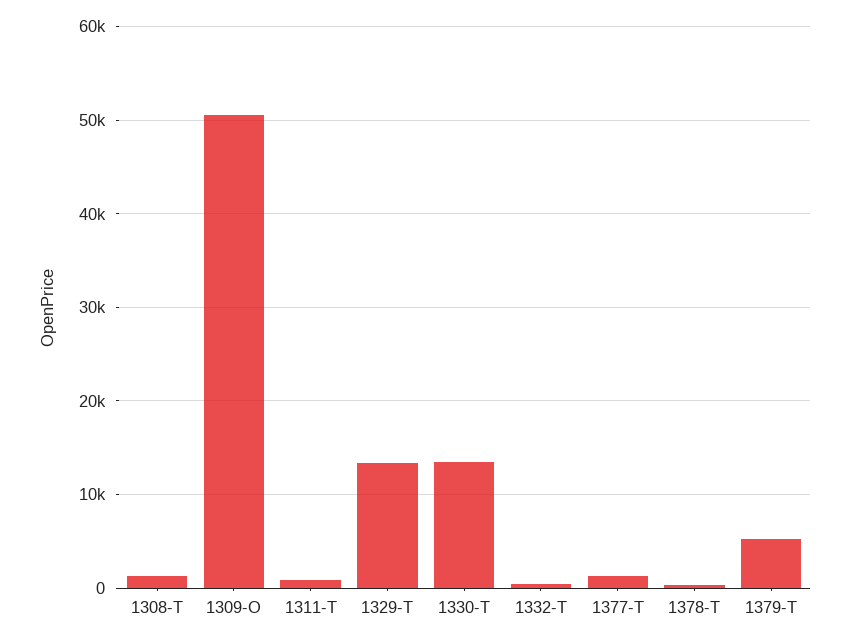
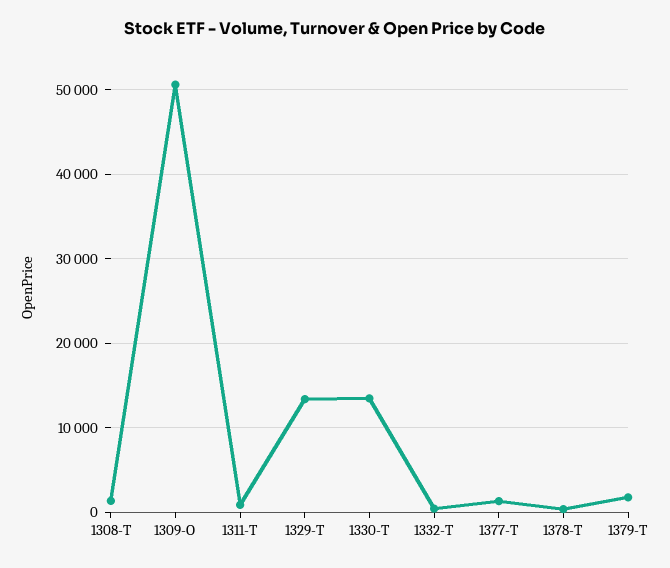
  {
    "1308-T": 1000,
    "1309-O": 51000,
    "1311-T": 1000,
    "1329-T": 13000,
    "1330-T": 13000,
    "1332-T": 0,
    "1377-T": 1000,
    "1378-T": 0,
-   "1379-T": 5000
+   "1379-T": 2000
  }

